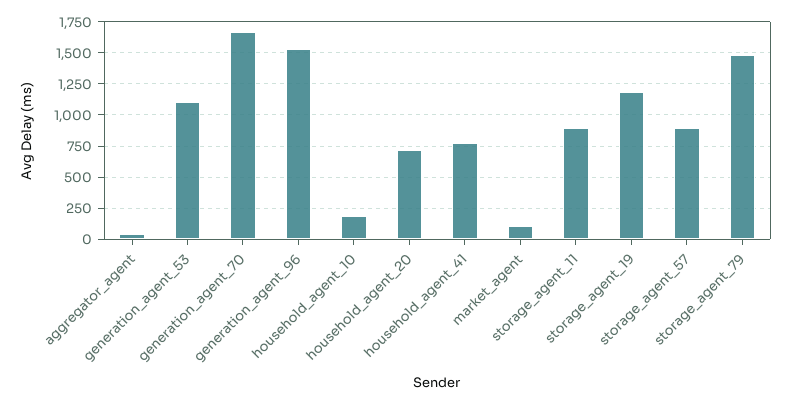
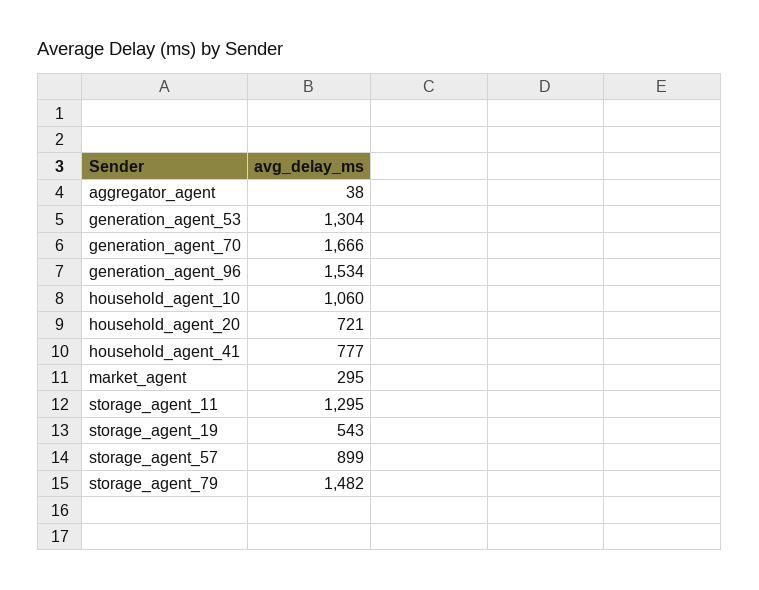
  {
    "aggregator_agent": 38,
-   "generation_agent_53": 1100,
+   "generation_agent_53": 1304,
    "generation_agent_70": 1666,
    "generation_agent_96": 1534,
-   "household_agent_10": 200,
+   "household_agent_10": 1060,
    "household_agent_20": 721,
    "household_agent_41": 777,
-   "market_agent": 100,
+   "market_agent": 295,
-   "storage_agent_11": 900,
+   "storage_agent_11": 1295,
-   "storage_agent_19": 1200,
+   "storage_agent_19": 543,
    "storage_agent_57": 899,
    "storage_agent_79": 1482
  }

